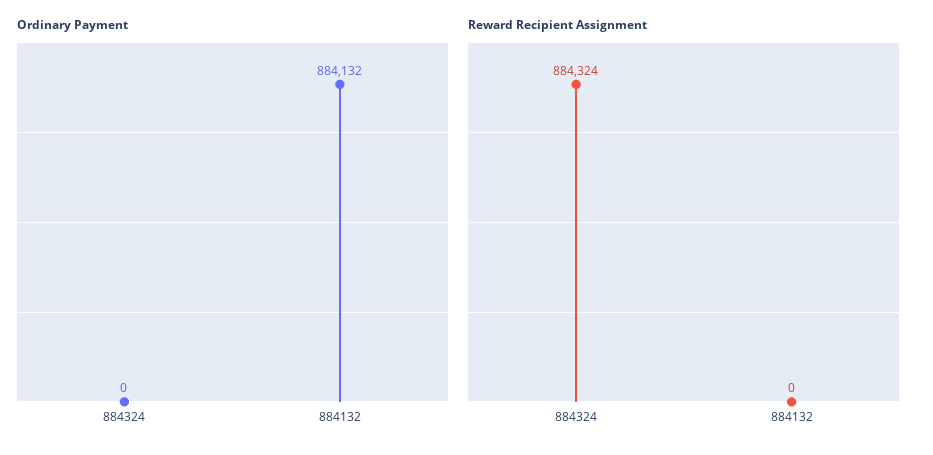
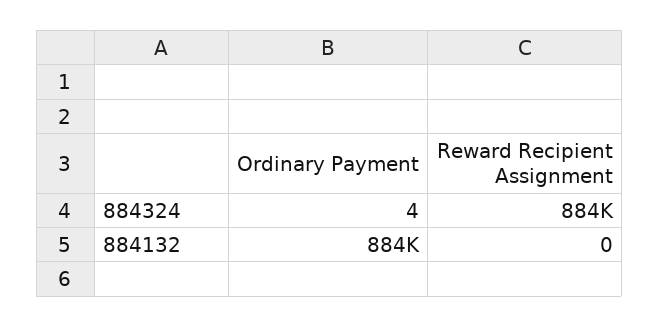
  {
    "Ordinary Payment": {
-     "884324": 0,
+     "884324": 4,
      "884132": 884132
    },
    "Reward Recipient Assignment": {
      "884324": 884324,
      "884132": 0
    }
  }

